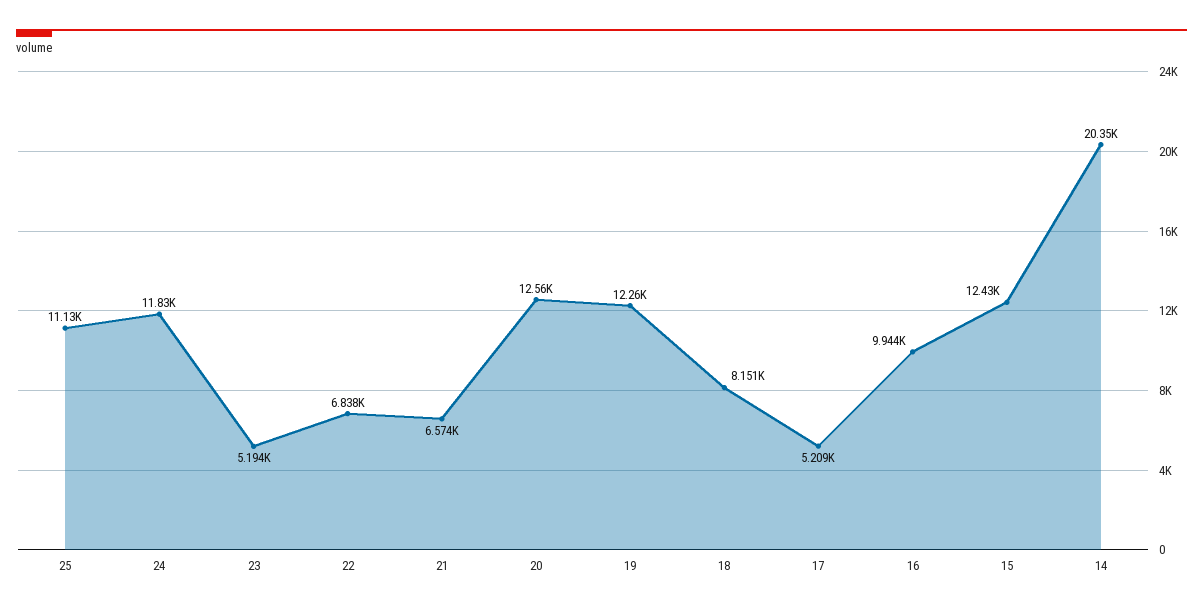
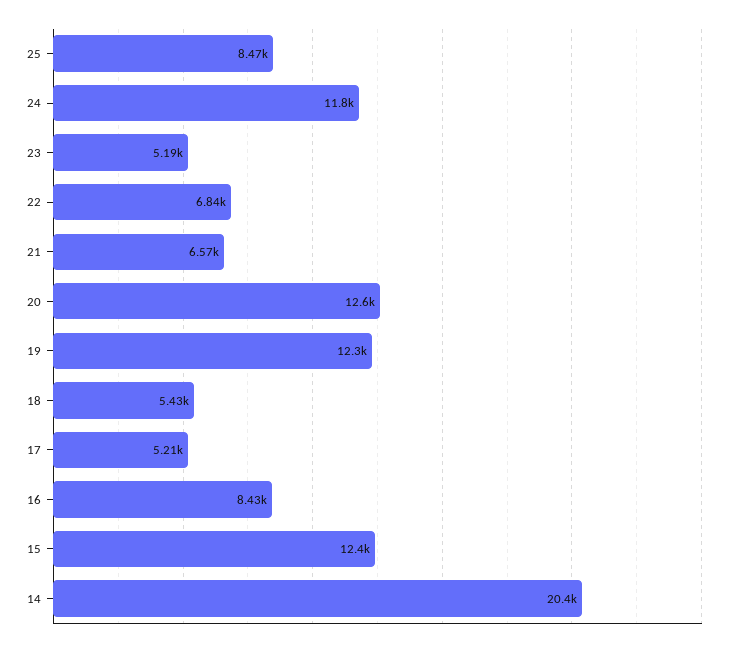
  {
-   "25": 11130,
+   "25": 8470,
    "24": 11830,
    "23": 5194,
    "22": 6838,
    "21": 6574,
    "20": 12560,
    "19": 12260,
-   "18": 8151,
+   "18": 5430,
    "17": 5209,
-   "16": 9944,
+   "16": 8430,
    "15": 12430,
    "14": 20350
  }

